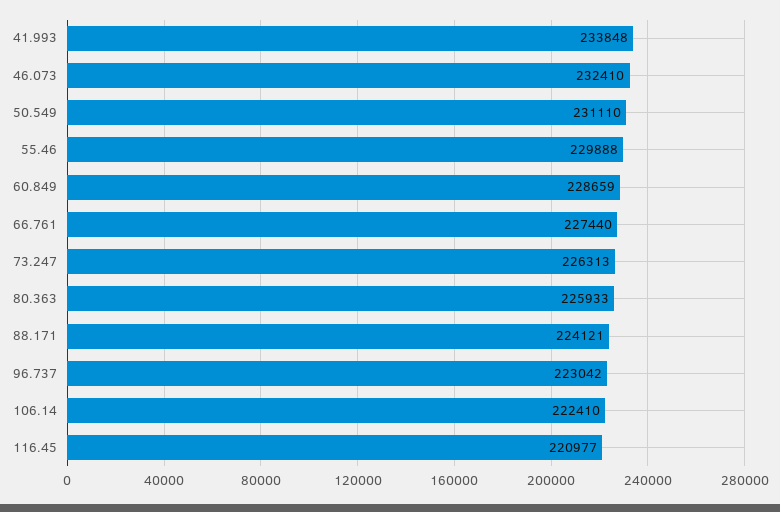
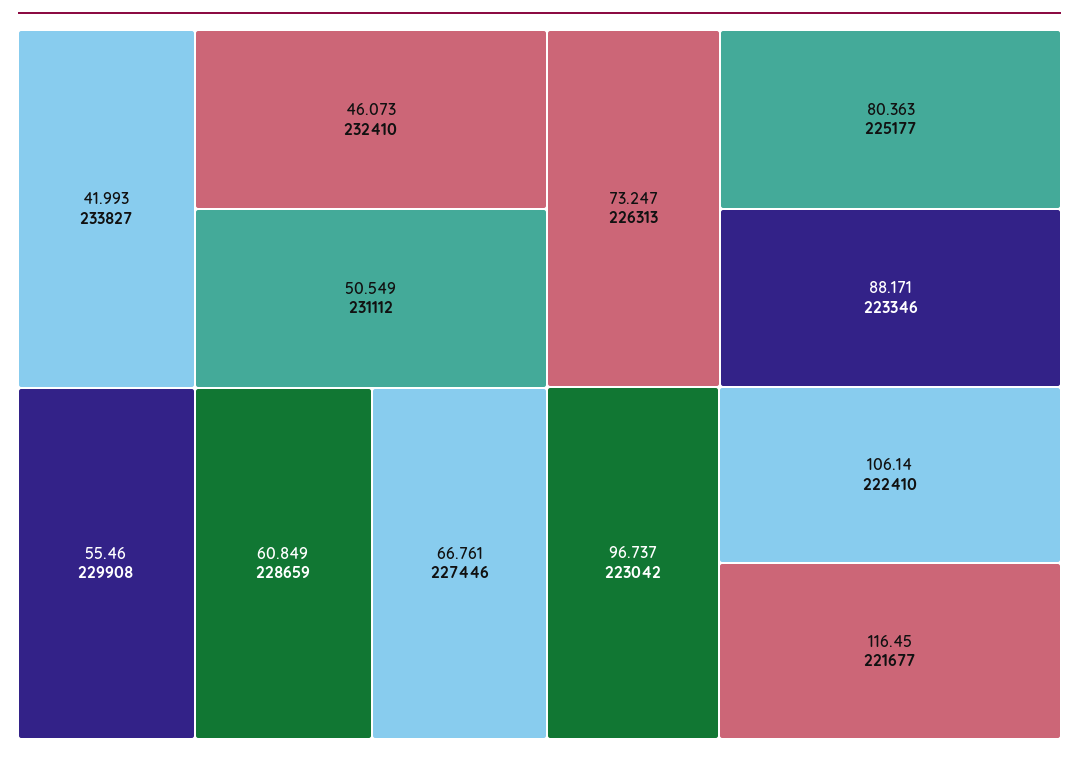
  {
-   "41.993": 233848,
+   "41.993": 233827,
    "46.073": 232410,
-   "50.549": 231110,
+   "50.549": 231112,
-   "55.46": 229888,
+   "55.46": 229908,
    "60.849": 228659,
-   "66.761": 227440,
+   "66.761": 227446,
    "73.247": 226313,
-   "80.363": 225933,
+   "80.363": 225177,
-   "88.171": 224121,
+   "88.171": 223346,
    "96.737": 223042,
    "106.14": 222410,
-   "116.45": 220977
+   "116.45": 221677
  }

